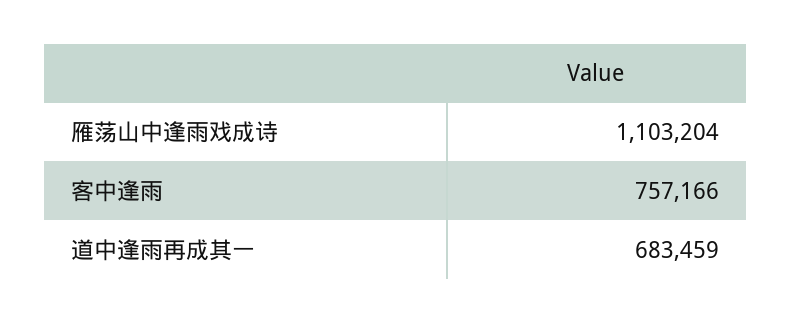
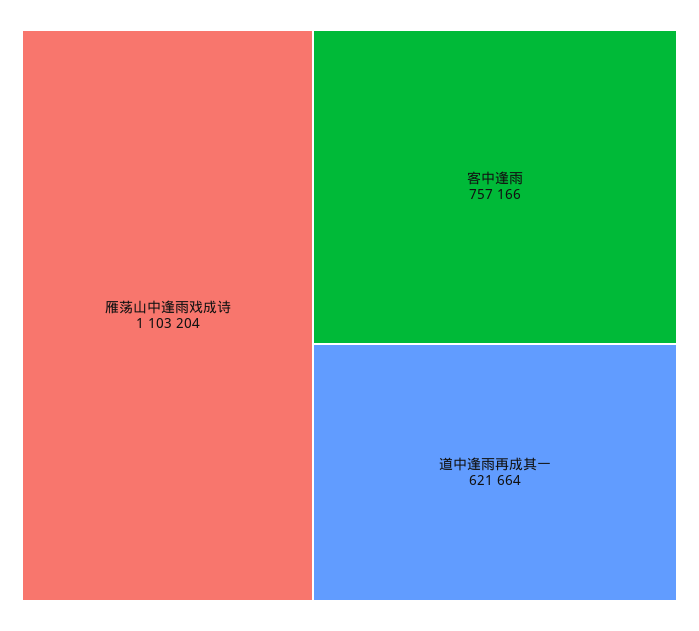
  {
    "雁荡山中逢雨戏成诗": 1103204,
    "客中逢雨": 757166,
-   "道中逢雨再成其一": 683459
+   "道中逢雨再成其一": 621664
  }

